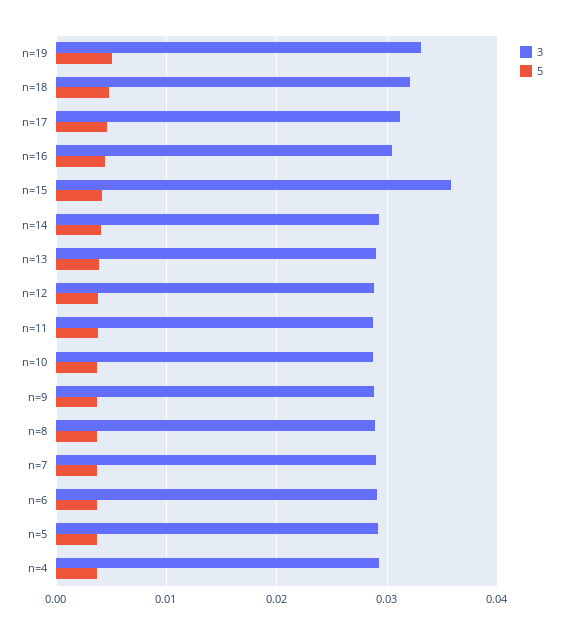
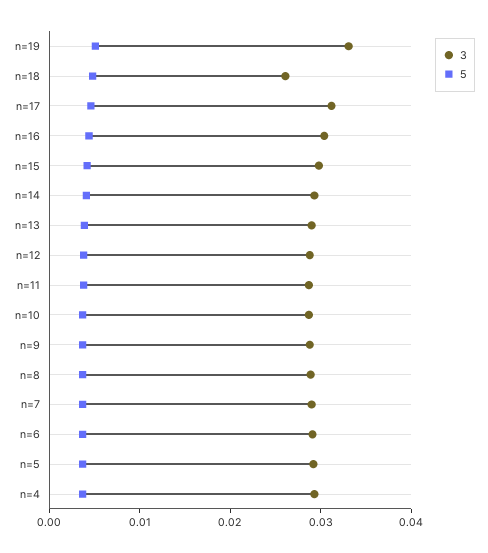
  {
    "3": {
      "n=19": 0.033,
-     "n=18": 0.032,
+     "n=18": 0.026,
      "n=17": 0.031,
      "n=16": 0.03,
-     "n=15": 0.036,
+     "n=15": 0.03,
      "n=14": 0.029,
      "n=13": 0.029,
      "n=12": 0.029,
      "n=11": 0.029,
      "n=10": 0.029,
      "n=9": 0.029,
      "n=8": 0.029,
      "n=7": 0.029,
      "n=6": 0.029,
      "n=5": 0.029,
      "n=4": 0.029
    },
    "5": {
      "n=19": 0.005,
      "n=18": 0.005,
      "n=17": 0.005,
      "n=16": 0.004,
      "n=15": 0.004,
      "n=14": 0.004,
      "n=13": 0.004,
      "n=12": 0.004,
      "n=11": 0.004,
      "n=10": 0.004,
      "n=9": 0.004,
      "n=8": 0.004,
      "n=7": 0.004,
      "n=6": 0.004,
      "n=5": 0.004,
      "n=4": 0.004
    }
  }

